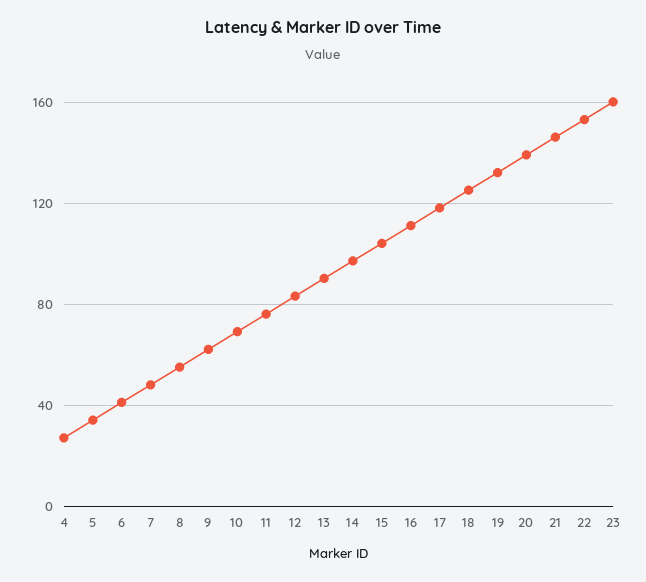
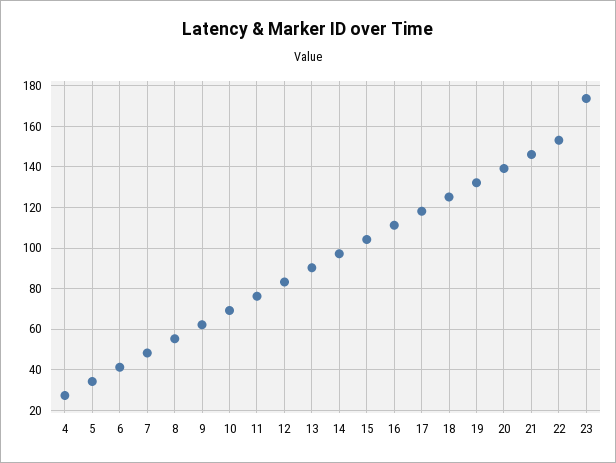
  {
    "4": 25,
    "5": 35,
    "6": 40,
    "7": 50,
    "8": 55,
    "9": 60,
    "10": 70,
    "11": 75,
    "12": 85,
    "13": 90,
    "14": 95,
    "15": 105,
    "16": 110,
    "17": 120,
    "18": 125,
    "19": 130,
    "20": 140,
    "21": 145,
    "22": 155,
-   "23": 160
+   "23": 175
  }

